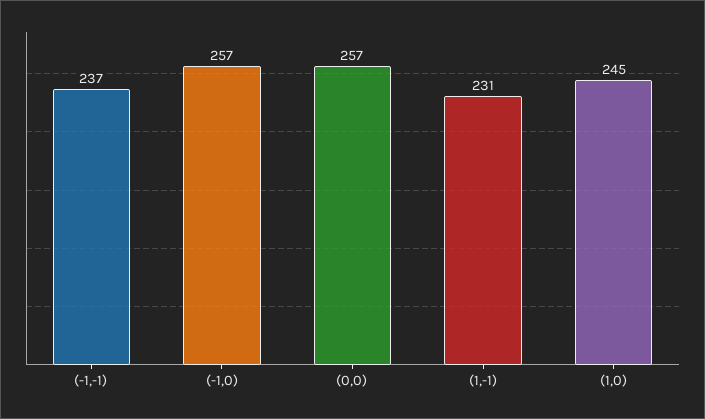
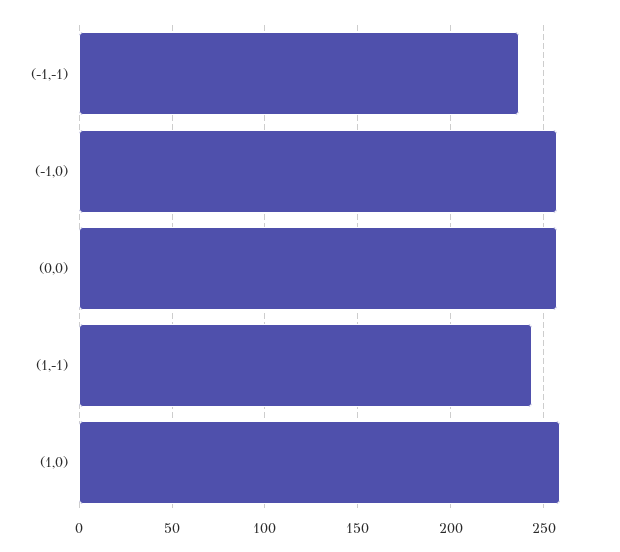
  {
    "(-1,-1)": 237,
    "(-1,0)": 257,
    "(0,0)": 257,
-   "(1,-1)": 231,
+   "(1,-1)": 245,
-   "(1,0)": 245
+   "(1,0)": 260
  }

